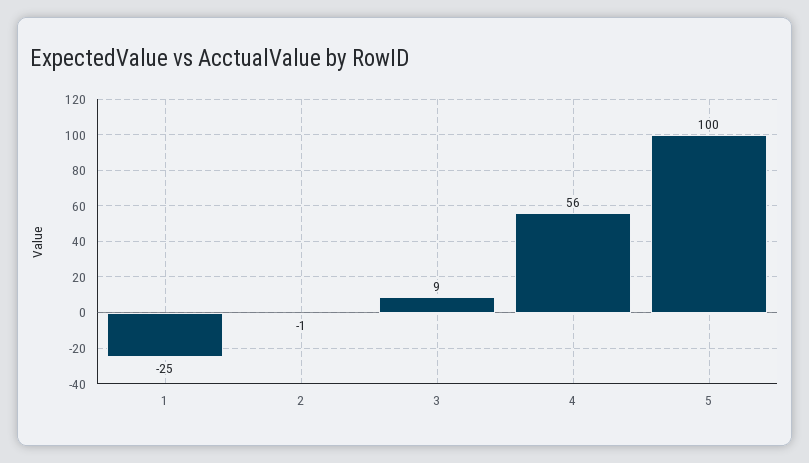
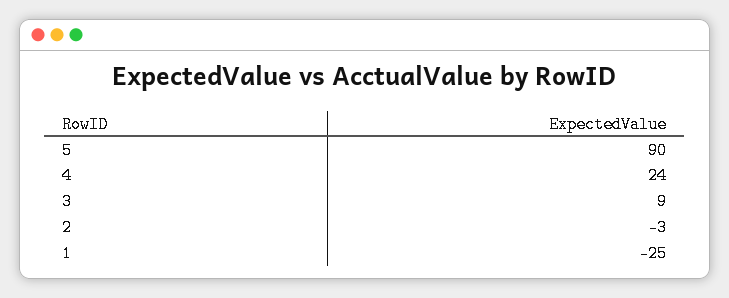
  {
    "1": -25,
-   "2": -1,
+   "2": -3,
    "3": 9,
-   "4": 56,
+   "4": 24,
-   "5": 100
+   "5": 90
  }

